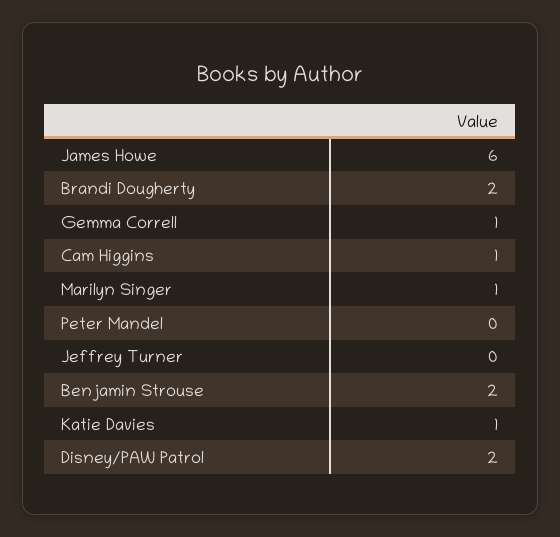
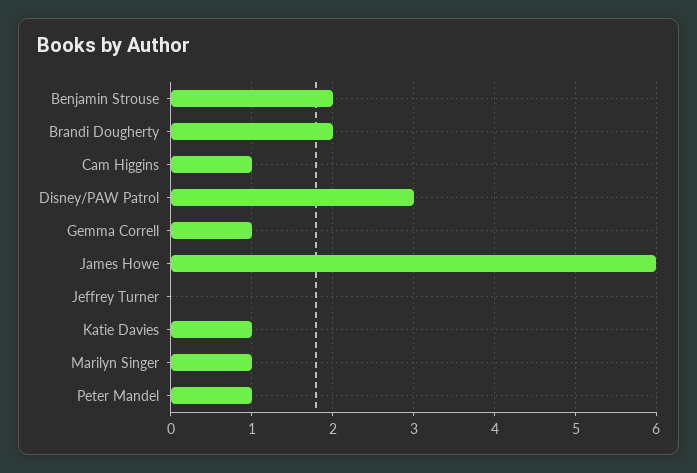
  {
    "James Howe": 6,
    "Brandi Dougherty": 2,
    "Gemma Correll": 1,
    "Cam Higgins": 1,
    "Marilyn Singer": 1,
-   "Peter Mandel": 0,
+   "Peter Mandel": 1,
    "Jeffrey Turner": 0,
    "Benjamin Strouse": 2,
    "Katie Davies": 1,
-   "Disney/PAW Patrol": 2
+   "Disney/PAW Patrol": 3
  }

